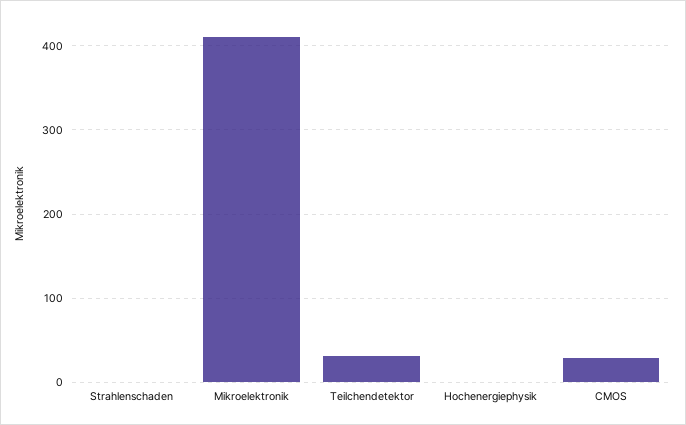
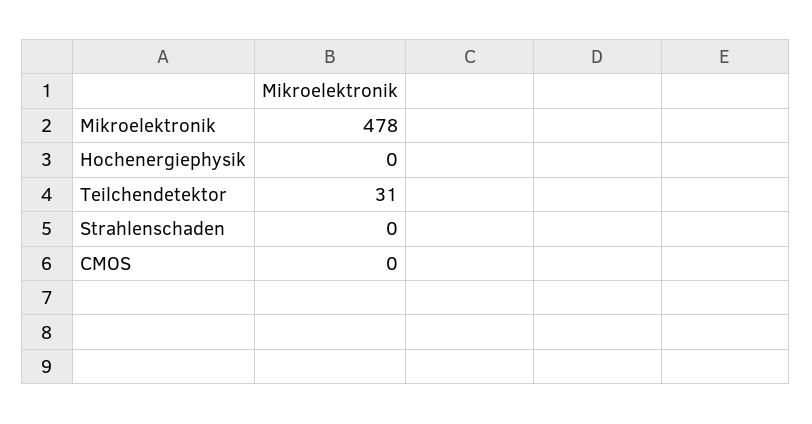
  {
    "Strahlenschaden": 0,
-   "Mikroelektronik": 410,
+   "Mikroelektronik": 478,
    "Teilchendetektor": 31,
    "Hochenergiephysik": 0,
-   "CMOS": 30
+   "CMOS": 0
  }

